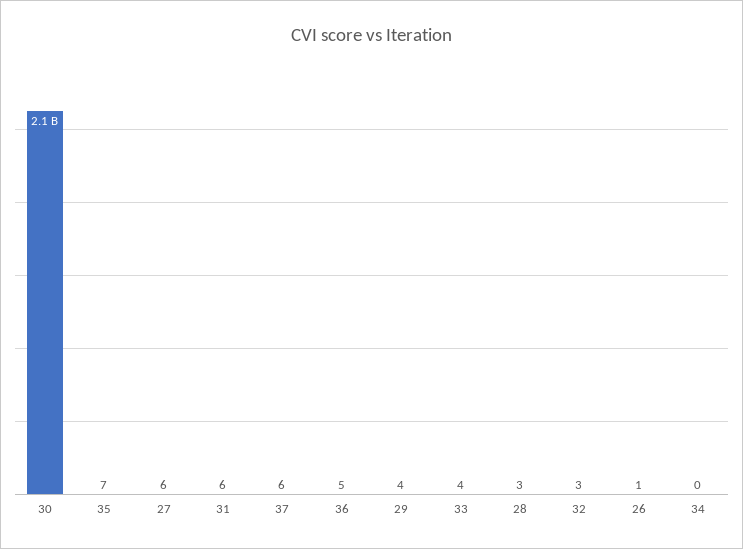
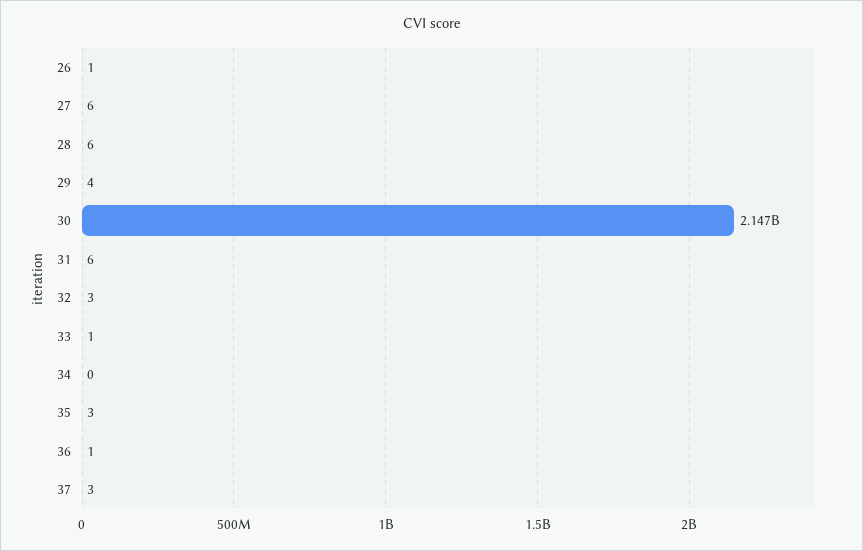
  {
    "30": 2147000000,
-   "35": 7,
+   "35": 3,
    "27": 6,
    "31": 6,
-   "37": 6,
+   "37": 3,
-   "36": 5,
+   "36": 1,
    "29": 4,
-   "33": 4,
+   "33": 1,
-   "28": 3,
+   "28": 6,
    "32": 3,
    "26": 1,
    "34": 0
  }

